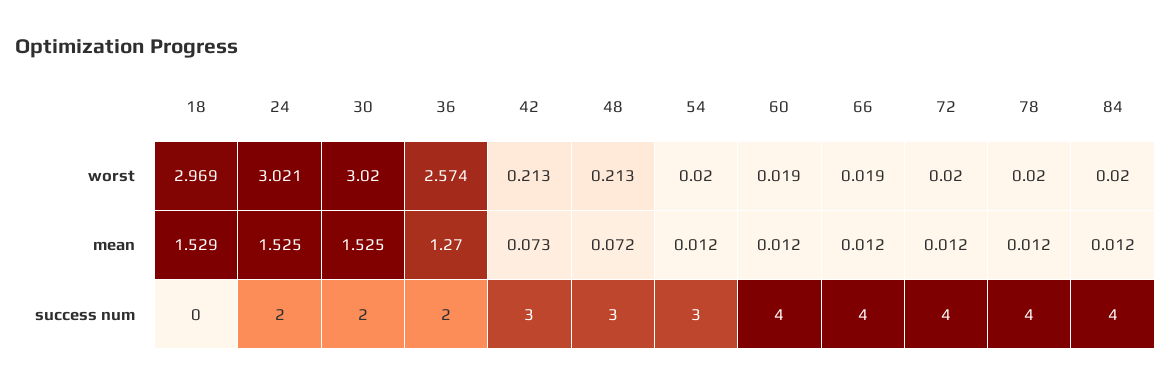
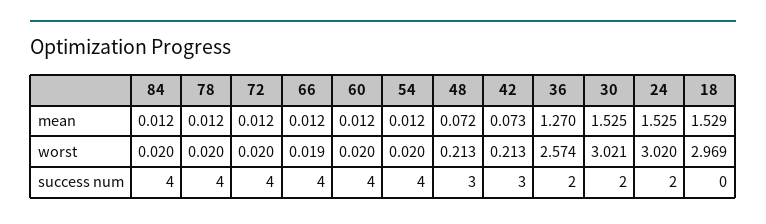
  {
    "18": {
      "worst": 2.969,
      "mean": 1.529,
      "success num": 0
    },
    "24": {
-     "worst": 3.021,
+     "worst": 3.02,
      "mean": 1.525,
      "success num": 2
    },
    "30": {
-     "worst": 3.02,
+     "worst": 3.021,
      "mean": 1.525,
      "success num": 2
    },
    "36": {
      "worst": 2.574,
      "mean": 1.27,
      "success num": 2
    },
    "42": {
      "worst": 0.213,
      "mean": 0.073,
      "success num": 3
    },
    "48": {
      "worst": 0.213,
      "mean": 0.072,
      "success num": 3
    },
    "54": {
      "worst": 0.02,
      "mean": 0.012,
-     "success num": 3
+     "success num": 4
    },
    "60": {
-     "worst": 0.019,
+     "worst": 0.02,
      "mean": 0.012,
      "success num": 4
    },
    "66": {
      "worst": 0.019,
      "mean": 0.012,
      "success num": 4
    },
    "72": {
      "worst": 0.02,
      "mean": 0.012,
      "success num": 4
    },
    "78": {
      "worst": 0.02,
      "mean": 0.012,
      "success num": 4
    },
    "84": {
      "worst": 0.02,
      "mean": 0.012,
      "success num": 4
    }
  }

